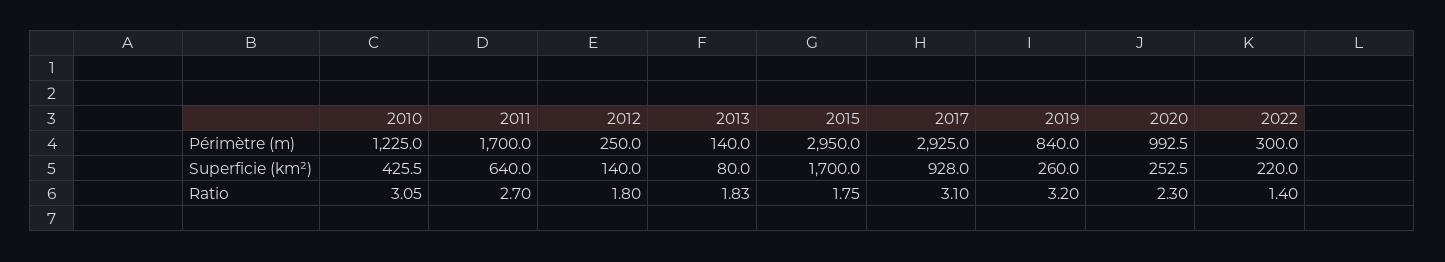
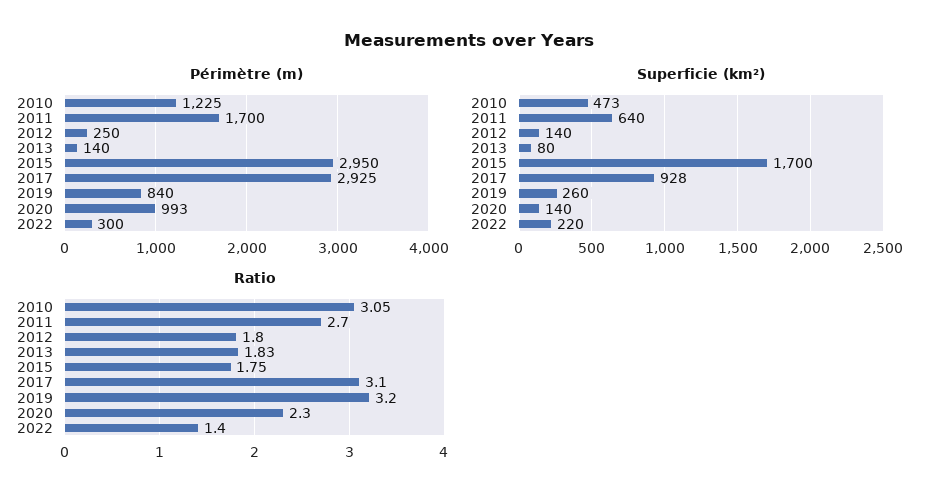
  {
    "Périmètre (m)": {
      "2010": 1225,
      "2011": 1700,
      "2012": 250,
      "2013": 140,
      "2015": 2950,
      "2017": 2925,
      "2019": 840,
      "2020": 992.5,
      "2022": 300
    },
    "Superficie (km²)": {
-     "2010": 425.5,
+     "2010": 473,
      "2011": 640,
      "2012": 140,
      "2013": 80,
      "2015": 1700,
      "2017": 928,
      "2019": 260,
-     "2020": 252.5,
+     "2020": 140,
      "2022": 220
    },
    "Ratio": {
      "2010": 3.05,
      "2011": 2.7,
      "2012": 1.8,
      "2013": 1.83,
      "2015": 1.75,
      "2017": 3.1,
      "2019": 3.2,
      "2020": 2.3,
      "2022": 1.4
    }
  }

